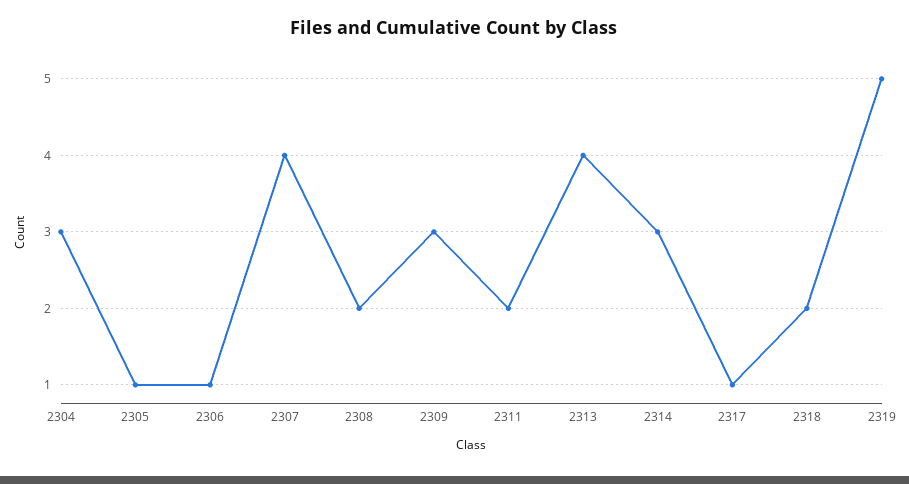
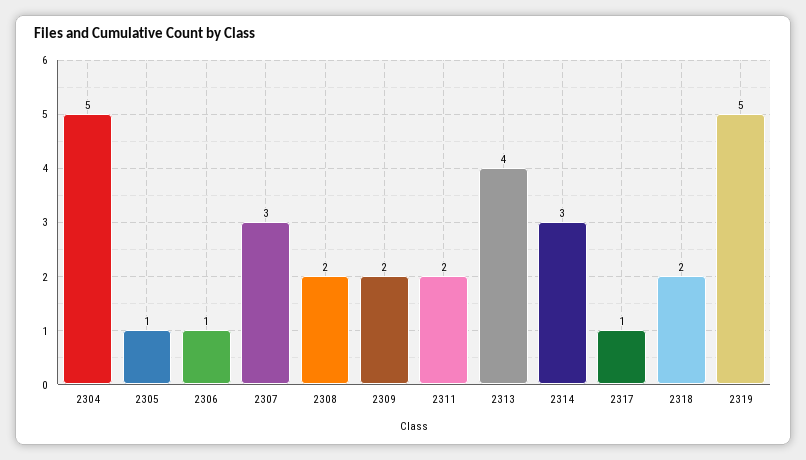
  {
-   "2304": 3,
+   "2304": 5,
    "2305": 1,
    "2306": 1,
-   "2307": 4,
+   "2307": 3,
    "2308": 2,
-   "2309": 3,
+   "2309": 2,
    "2311": 2,
    "2313": 4,
    "2314": 3,
    "2317": 1,
    "2318": 2,
    "2319": 5
  }

